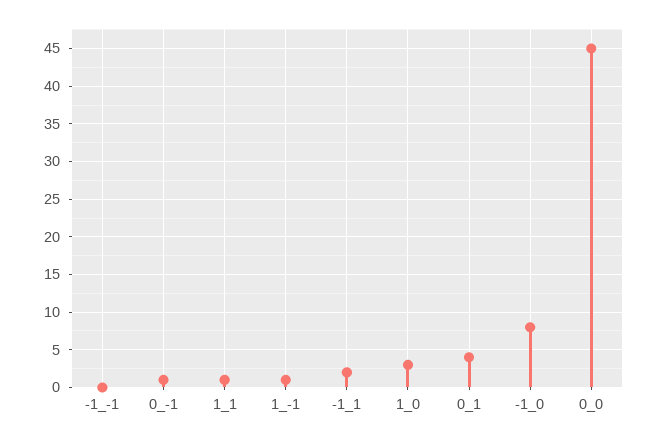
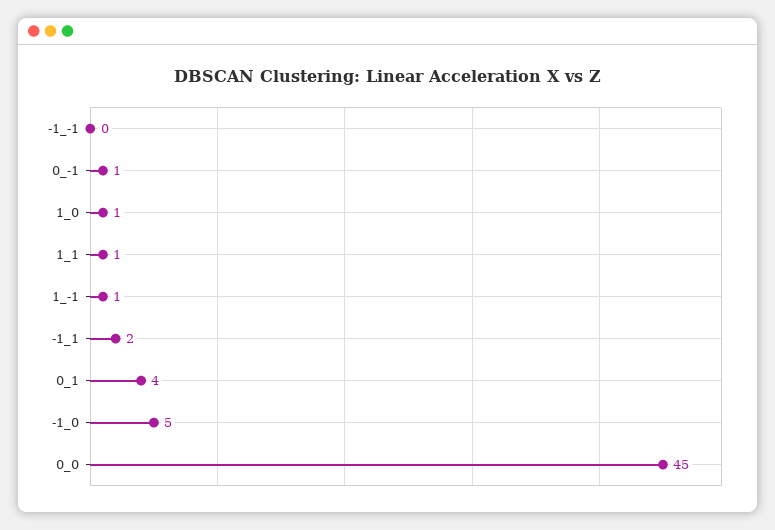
  {
    "-1_-1": 0,
    "0_-1": 1,
    "1_1": 1,
    "1_-1": 1,
    "-1_1": 2,
-   "1_0": 3,
+   "1_0": 1,
    "0_1": 4,
-   "-1_0": 8,
+   "-1_0": 5,
    "0_0": 45
  }

